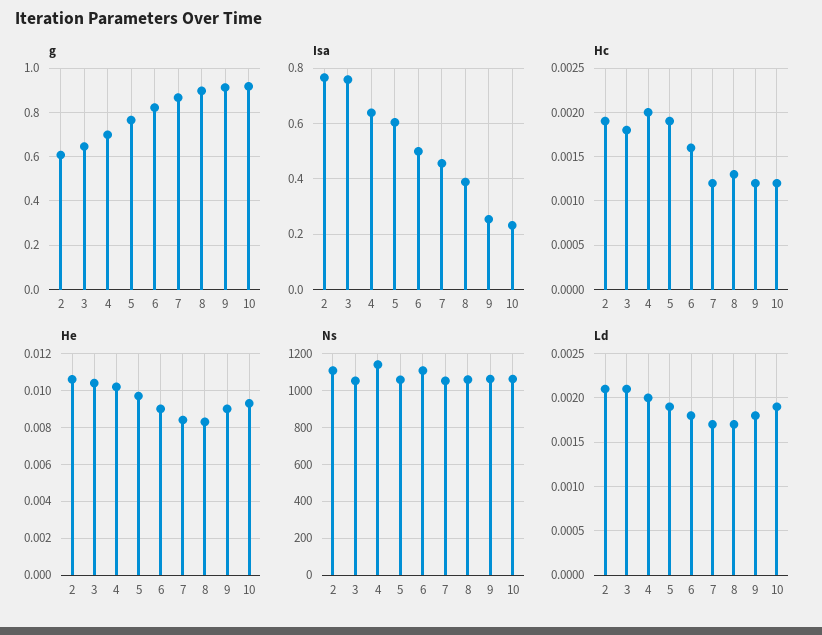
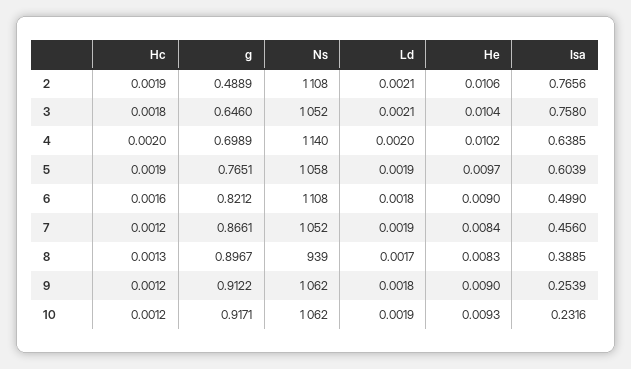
  {
    "g": {
-     "2": 0.6,
+     "2": 0.4889,
      "3": 0.646,
      "4": 0.6989,
      "5": 0.7651,
      "6": 0.8212,
      "7": 0.8661,
      "8": 0.8967,
      "9": 0.9122,
      "10": 0.9171
    },
    "Isa": {
      "2": 0.7656,
      "3": 0.758,
      "4": 0.6385,
      "5": 0.6039,
      "6": 0.499,
      "7": 0.456,
      "8": 0.3885,
      "9": 0.2539,
      "10": 0.2316
    },
    "Hc": {
      "2": 0.0019,
      "3": 0.0018,
      "4": 0.002,
      "5": 0.0019,
      "6": 0.0016,
      "7": 0.0012,
      "8": 0.0013,
      "9": 0.0012,
      "10": 0.0012
    },
    "He": {
      "2": 0.0106,
      "3": 0.0104,
      "4": 0.0102,
      "5": 0.0097,
      "6": 0.009,
      "7": 0.0084,
      "8": 0.0083,
      "9": 0.009,
      "10": 0.0093
    },
    "Ns": {
      "2": 1108,
      "3": 1052,
      "4": 1140,
      "5": 1058,
      "6": 1108,
      "7": 1052,
-     "8": 1050,
+     "8": 939,
      "9": 1062,
      "10": 1062
    },
    "Ld": {
      "2": 0.0021,
      "3": 0.0021,
      "4": 0.002,
      "5": 0.0019,
      "6": 0.0018,
-     "7": 0.0017,
+     "7": 0.0019,
      "8": 0.0017,
      "9": 0.0018,
      "10": 0.0019
    }
  }

